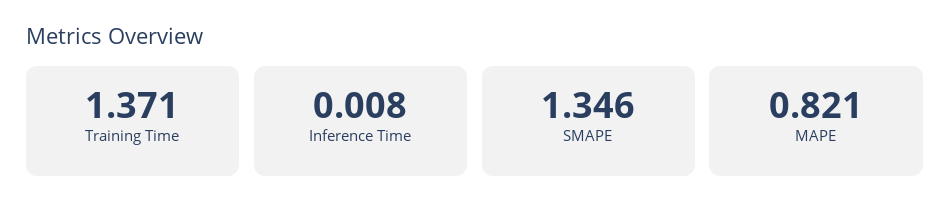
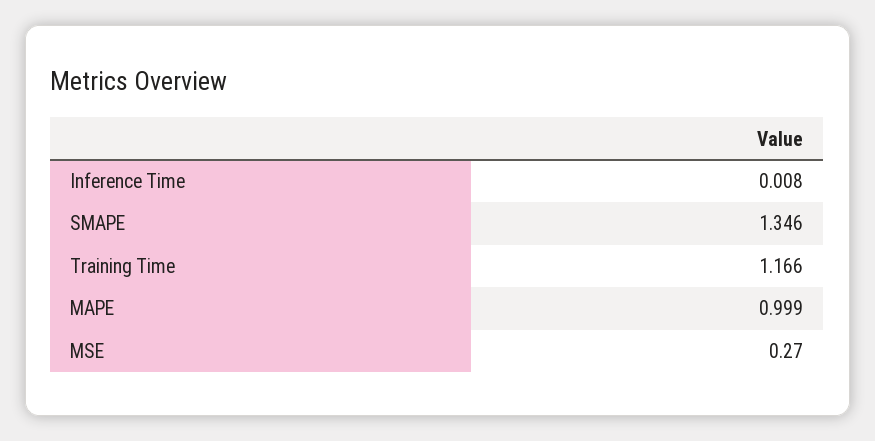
  {
-   "Training Time": 1.371,
+   "Training Time": 1.166,
    "Inference Time": 0.008,
    "SMAPE": 1.346,
-   "MAPE": 0.821
+   "MAPE": 0.999,
+   "MSE": 0.27
  }

